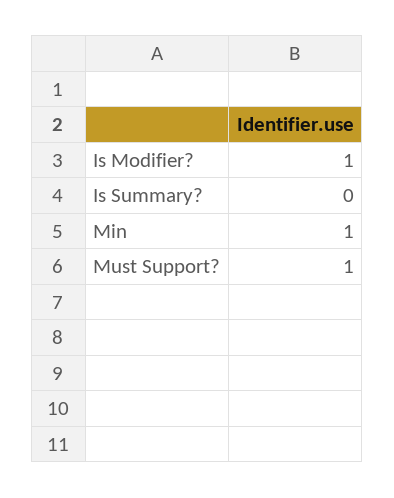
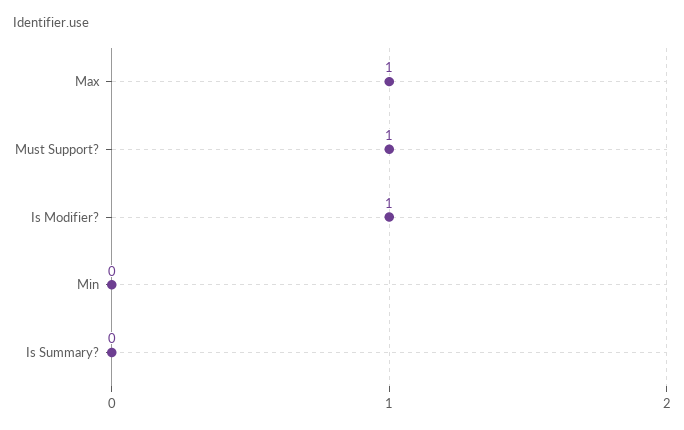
  {
    "Is Modifier?": 1,
    "Is Summary?": 0,
-   "Min": 1,
+   "Min": 0,
-   "Must Support?": 1
+   "Must Support?": 1,
+   "Max": 1
  }

